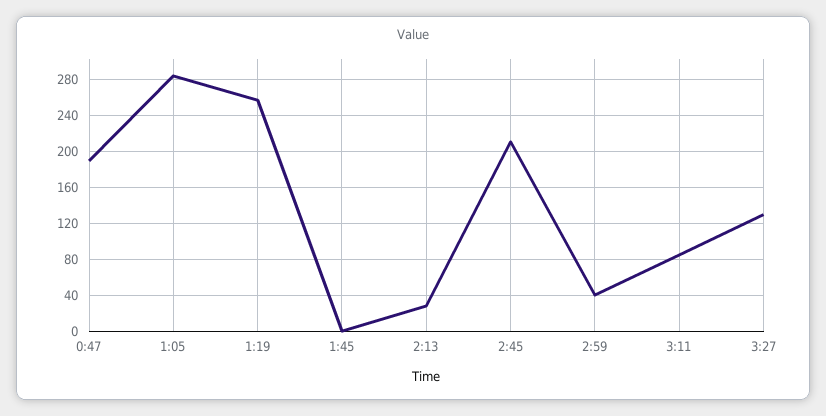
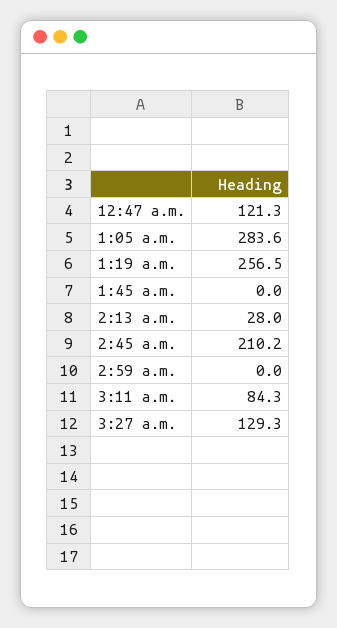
  {
-   "0:47": 190,
+   "0:47": 121.3,
    "1:05": 283.6,
    "1:19": 256.5,
    "1:45": 0,
    "2:13": 28,
    "2:45": 210.2,
-   "2:59": 40,
+   "2:59": 0,
    "3:11": 84.3,
    "3:27": 129.3
  }

